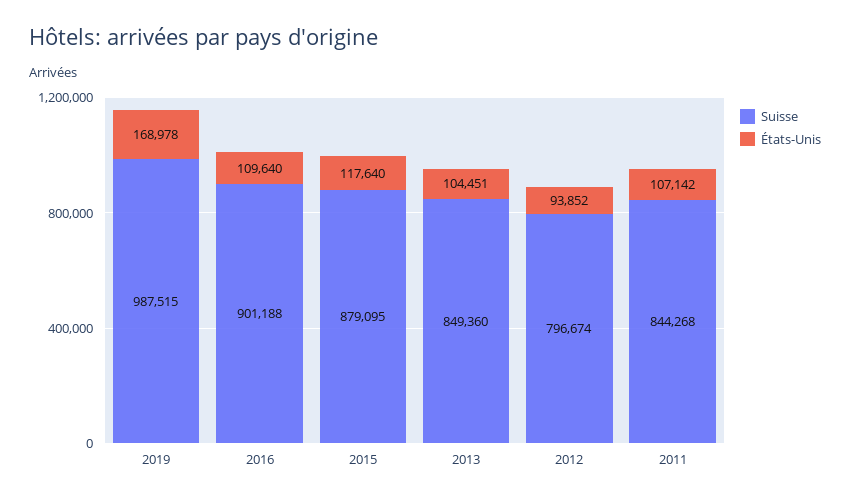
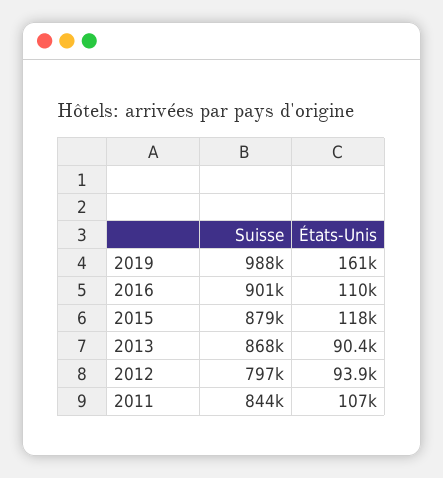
  {
    "Suisse": {
      "2019": 987515,
      "2016": 901188,
      "2015": 879095,
-     "2013": 849360,
+     "2013": 868000,
      "2012": 796674,
      "2011": 844268
    },
    "États-Unis": {
-     "2019": 168978,
+     "2019": 161000,
      "2016": 109640,
      "2015": 117640,
-     "2013": 104451,
+     "2013": 90400,
      "2012": 93852,
      "2011": 107142
    }
  }

